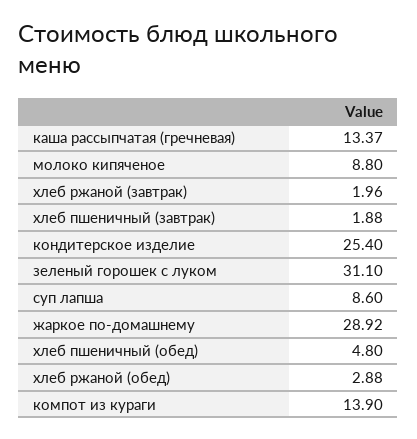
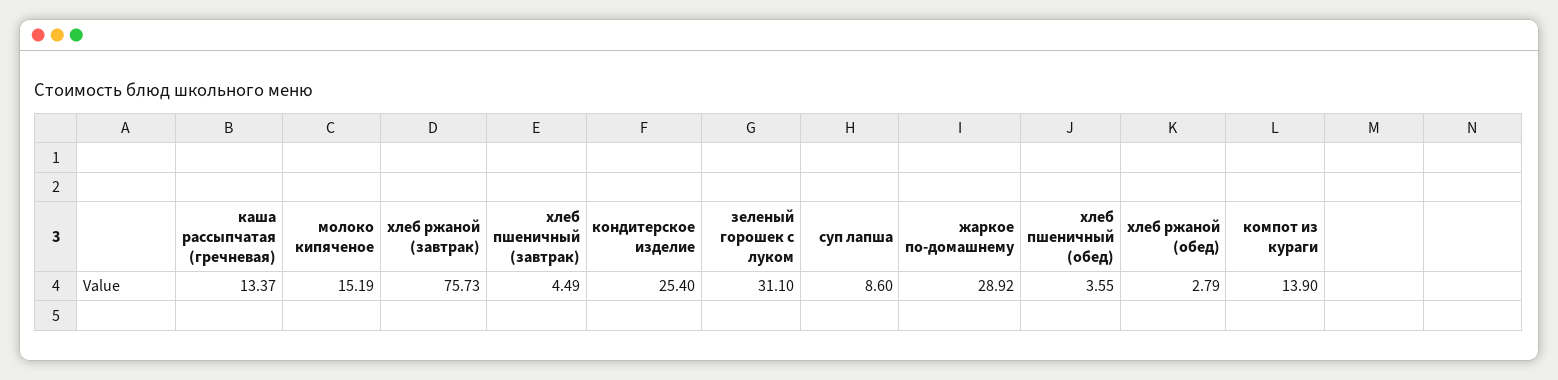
  {
    "каша рассыпчатая (гречневая)": 13.37,
-   "молоко кипяченое": 8.8,
+   "молоко кипяченое": 15.19,
-   "хлеб ржаной (завтрак)": 1.96,
+   "хлеб ржаной (завтрак)": 75.73,
-   "хлеб пшеничный (завтрак)": 1.88,
+   "хлеб пшеничный (завтрак)": 4.49,
    "кондитерское изделие": 25.4,
    "зеленый горошек с луком": 31.1,
    "суп лапша": 8.6,
    "жаркое по-домашнему": 28.92,
-   "хлеб пшеничный (обед)": 4.8,
+   "хлеб пшеничный (обед)": 3.55,
-   "хлеб ржаной (обед)": 2.88,
+   "хлеб ржаной (обед)": 2.79,
    "компот из кураги": 13.9
  }

